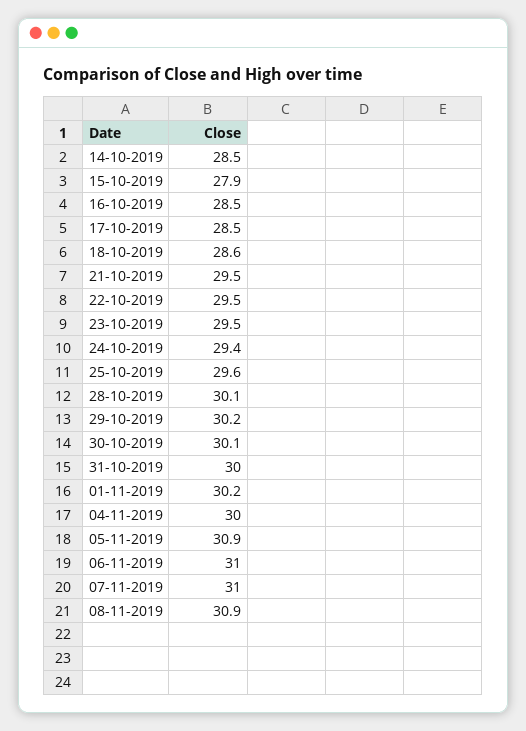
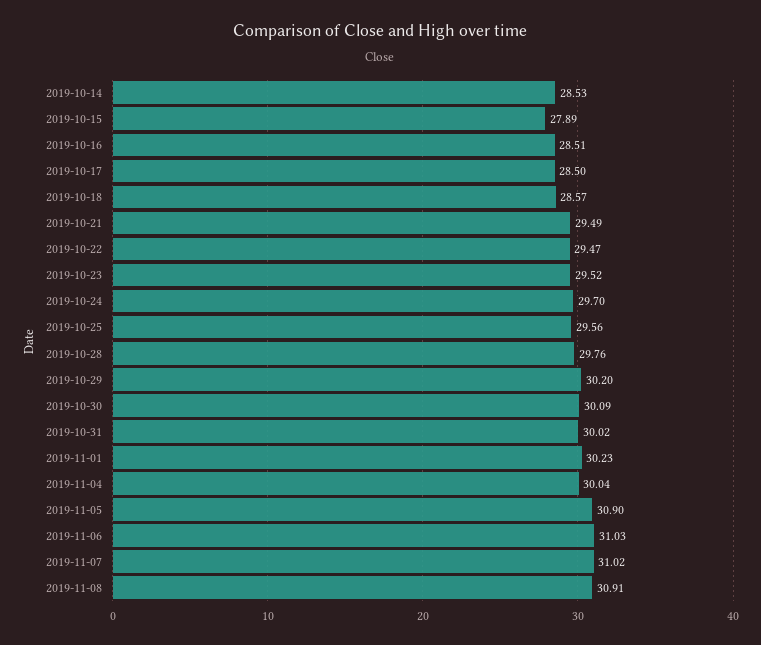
  {
    "14-10-2019": 28.53,
    "15-10-2019": 27.89,
    "16-10-2019": 28.51,
    "17-10-2019": 28.5,
    "18-10-2019": 28.57,
    "21-10-2019": 29.49,
    "22-10-2019": 29.47,
    "23-10-2019": 29.52,
-   "24-10-2019": 29.4,
+   "24-10-2019": 29.7,
    "25-10-2019": 29.56,
-   "28-10-2019": 30.1,
+   "28-10-2019": 29.76,
    "29-10-2019": 30.2,
    "30-10-2019": 30.09,
    "31-10-2019": 30.02,
    "01-11-2019": 30.23,
    "04-11-2019": 30.04,
    "05-11-2019": 30.9,
    "06-11-2019": 31.03,
    "07-11-2019": 31.02,
    "08-11-2019": 30.91
  }

